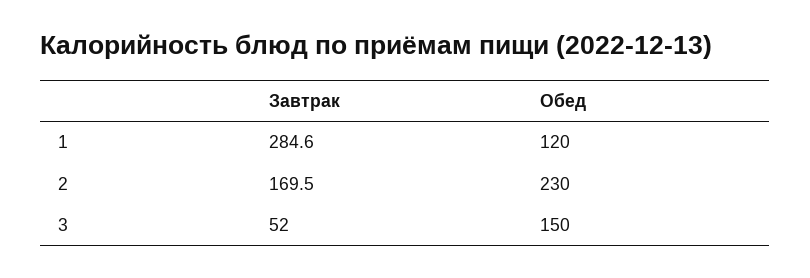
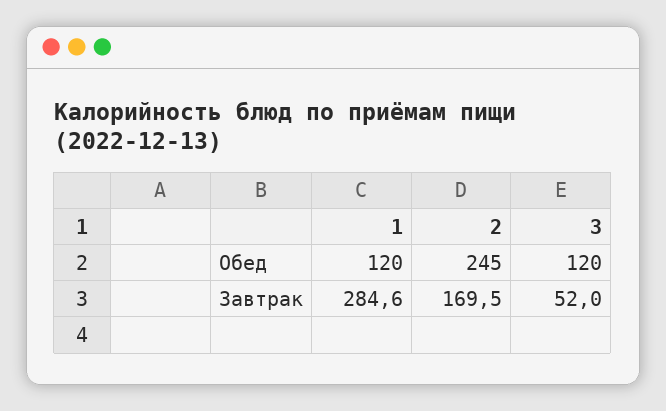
  {
    "Завтрак": {
      "1": 284.6,
      "2": 169.5,
      "3": 52
    },
    "Обед": {
      "1": 120,
-     "2": 230,
+     "2": 245,
-     "3": 150
+     "3": 120
    }
  }

